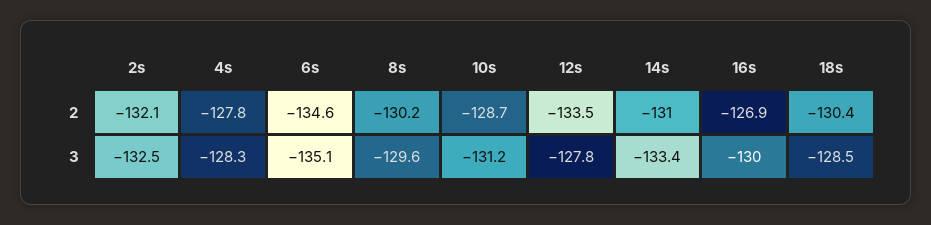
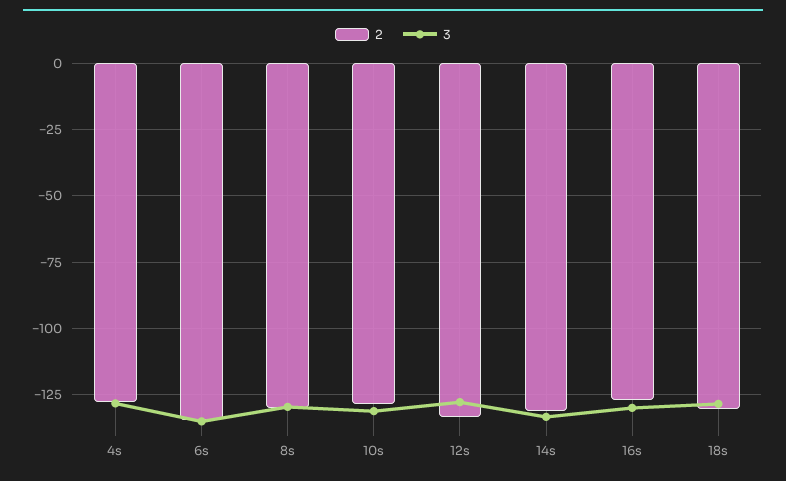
  {
    "2": {
-     "2s": -132.1,
      "4s": -127.8,
      "6s": -134.6,
      "8s": -130.2,
      "10s": -128.7,
      "12s": -133.5,
      "14s": -131,
      "16s": -126.9,
      "18s": -130.4
    },
    "3": {
-     "2s": -132.5,
      "4s": -128.3,
      "6s": -135.1,
      "8s": -129.6,
      "10s": -131.2,
      "12s": -127.8,
      "14s": -133.4,
      "16s": -130,
      "18s": -128.5
    }
  }

